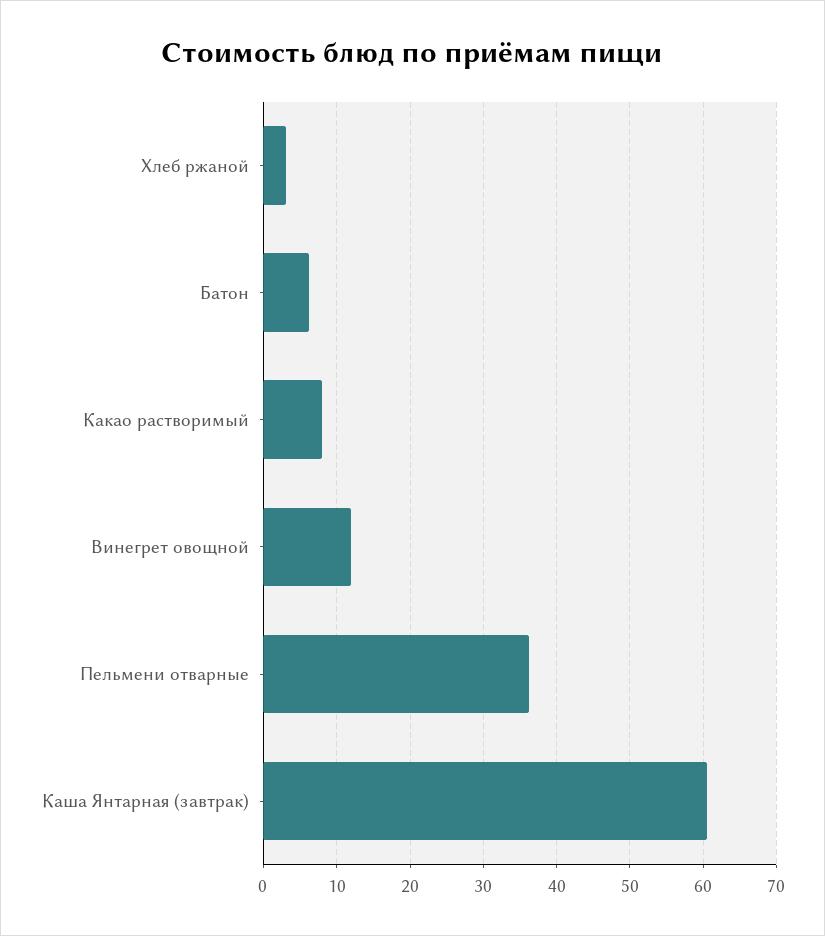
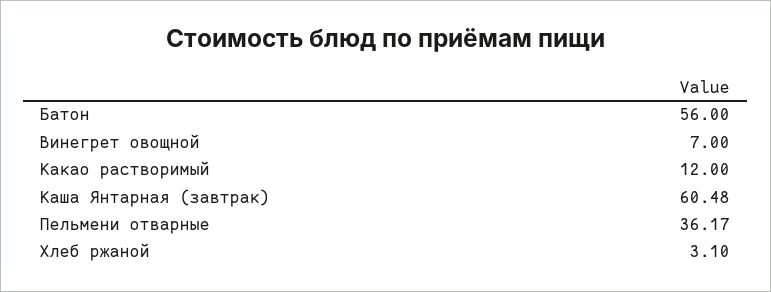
  {
    "Хлеб ржаной": 3.1,
-   "Батон": 6,
+   "Батон": 56,
-   "Какао растворимый": 8,
+   "Какао растворимый": 12,
-   "Винегрет овощной": 12,
+   "Винегрет овощной": 7,
    "Пельмени отварные": 36.17,
    "Каша Янтарная (завтрак)": 60.48
  }

